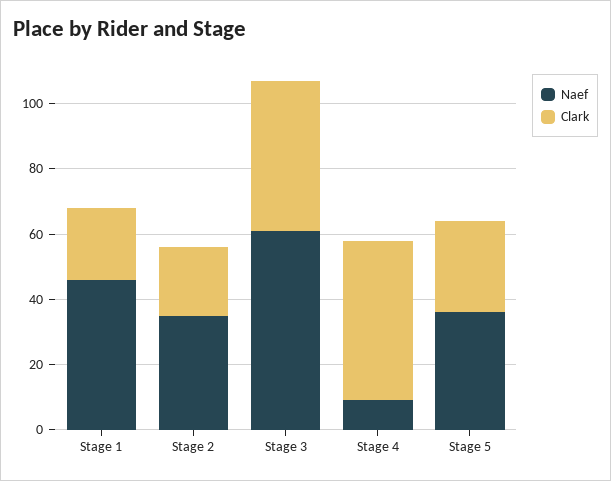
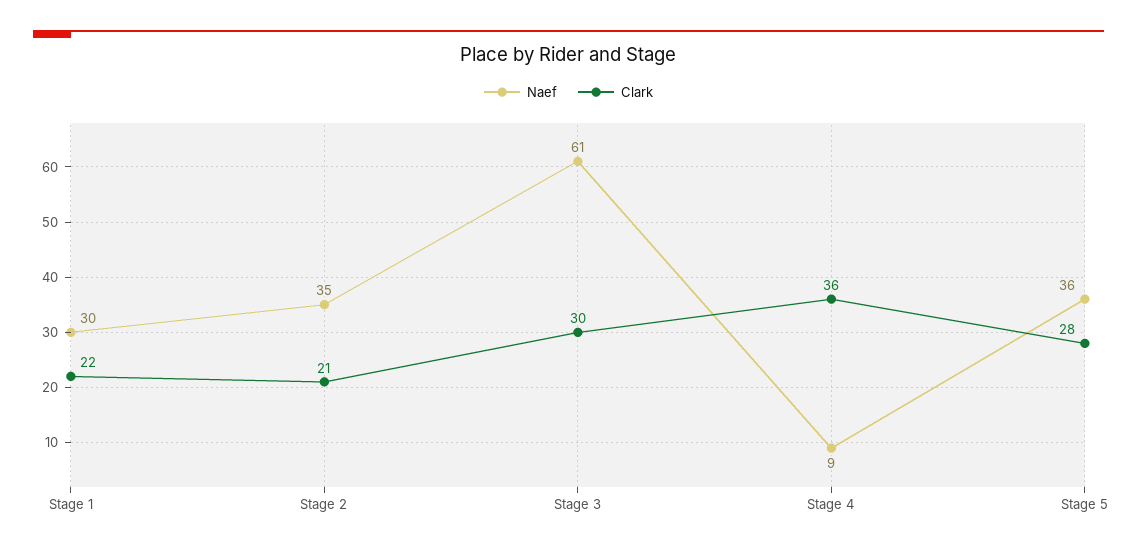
  {
    "Naef": {
-     "Stage 1": 45,
+     "Stage 1": 30,
      "Stage 2": 35,
      "Stage 3": 61,
      "Stage 4": 9,
      "Stage 5": 36
    },
    "Clark": {
      "Stage 1": 22,
      "Stage 2": 21,
-     "Stage 3": 45,
+     "Stage 3": 30,
-     "Stage 4": 50,
+     "Stage 4": 36,
      "Stage 5": 28
    }
  }

